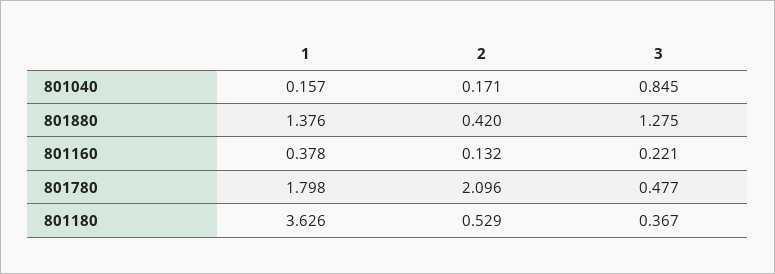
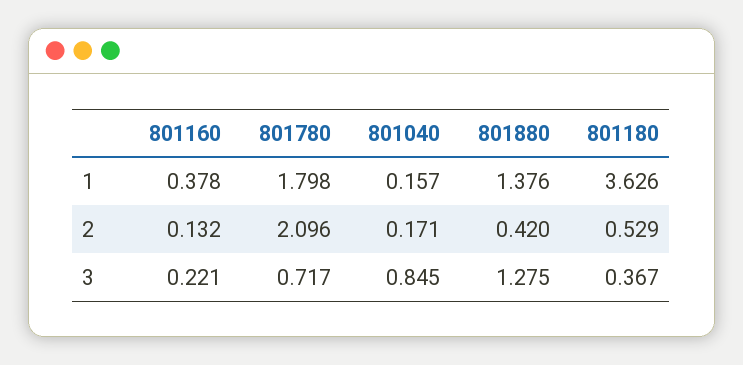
  {
    "1": {
      "801040": 0.157,
      "801880": 1.376,
      "801160": 0.378,
      "801780": 1.798,
      "801180": 3.626
    },
    "2": {
      "801040": 0.171,
      "801880": 0.42,
      "801160": 0.132,
      "801780": 2.096,
      "801180": 0.529
    },
    "3": {
      "801040": 0.845,
      "801880": 1.275,
      "801160": 0.221,
-     "801780": 0.477,
+     "801780": 0.717,
      "801180": 0.367
    }
  }

